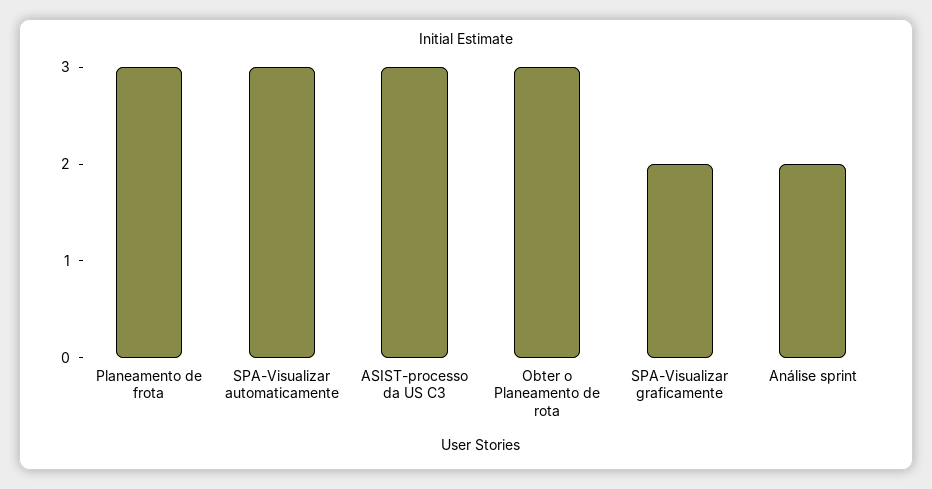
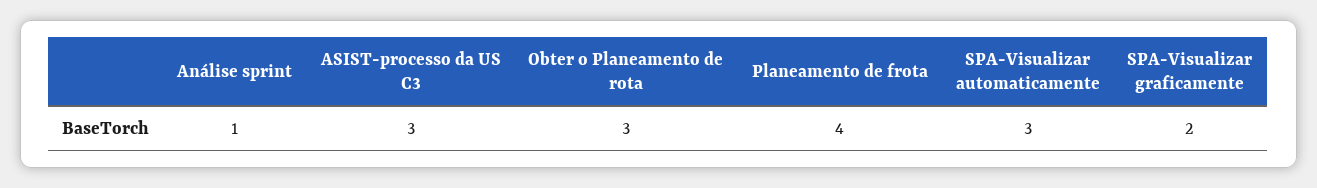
  {
-   "Planeamento de frota": 3,
+   "Planeamento de frota": 4,
    "SPA-Visualizar automaticamente": 3,
    "ASIST-processo da US C3": 3,
    "Obter o Planeamento de rota": 3,
    "SPA-Visualizar graficamente": 2,
-   "Análise sprint": 2
+   "Análise sprint": 1
  }

